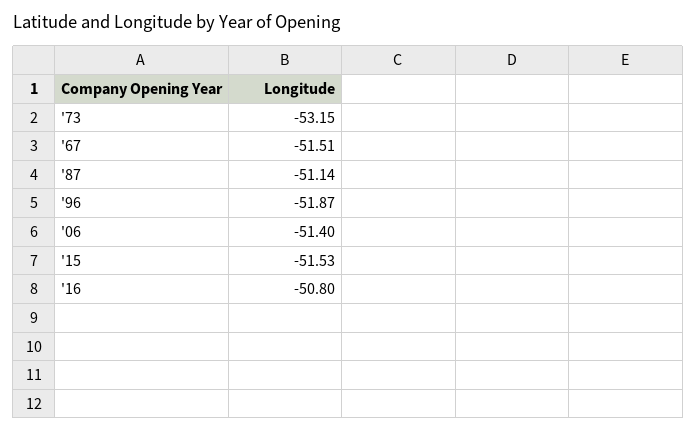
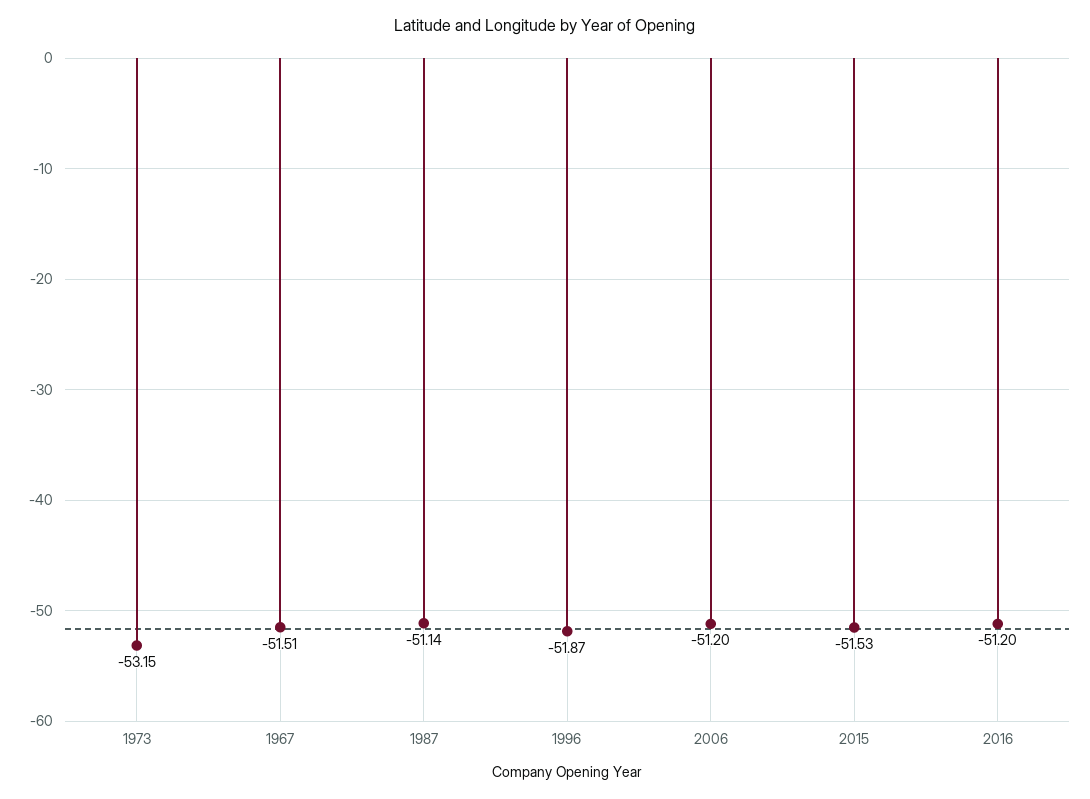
  {
    "'73": -53.15,
    "'67": -51.51,
    "'87": -51.14,
    "'96": -51.87,
-   "'06": -51.4,
+   "'06": -51.2,
    "'15": -51.53,
-   "'16": -50.8
+   "'16": -51.2
  }

